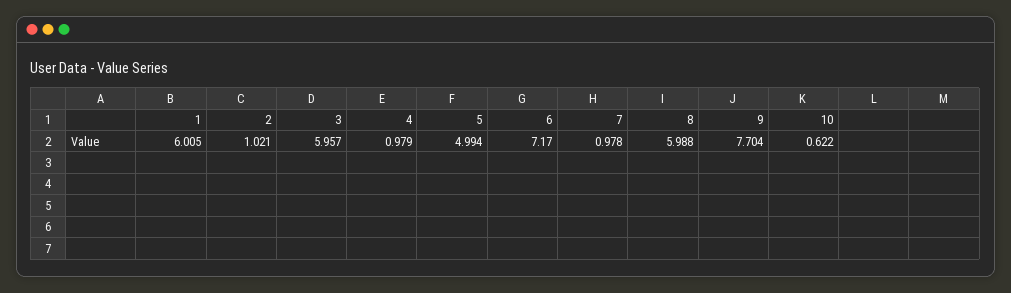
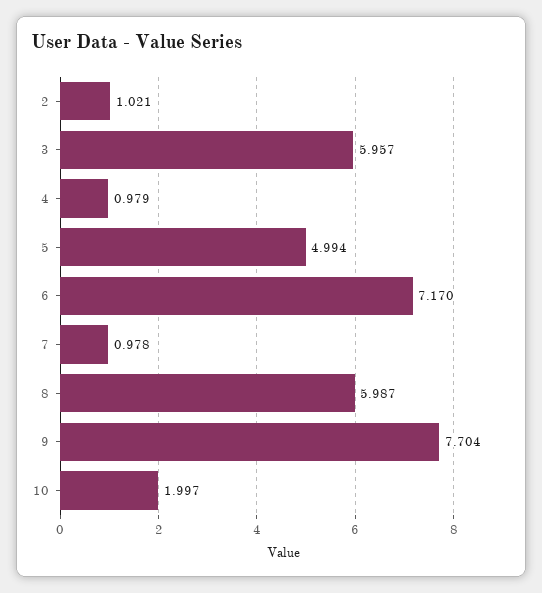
  {
-   "1": 6.005,
    "2": 1.021,
    "3": 5.957,
    "4": 0.979,
    "5": 4.994,
    "6": 7.17,
    "7": 0.978,
-   "8": 5.988,
+   "8": 5.987,
    "9": 7.704,
-   "10": 0.622
+   "10": 1.997
  }

